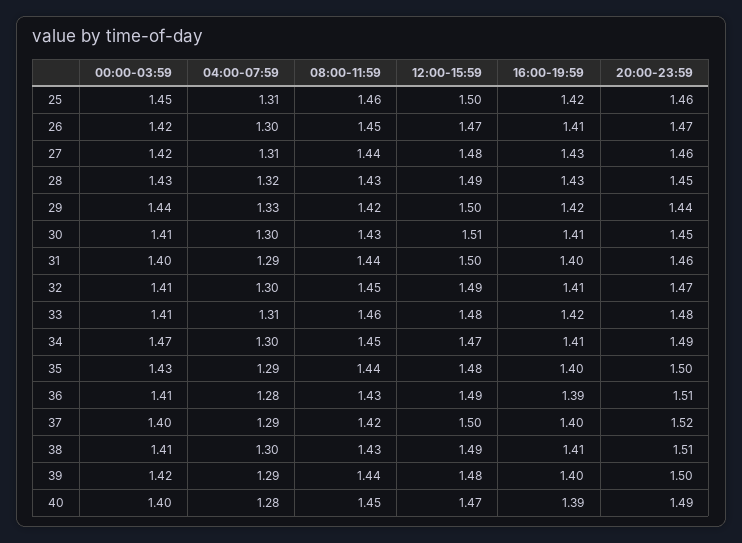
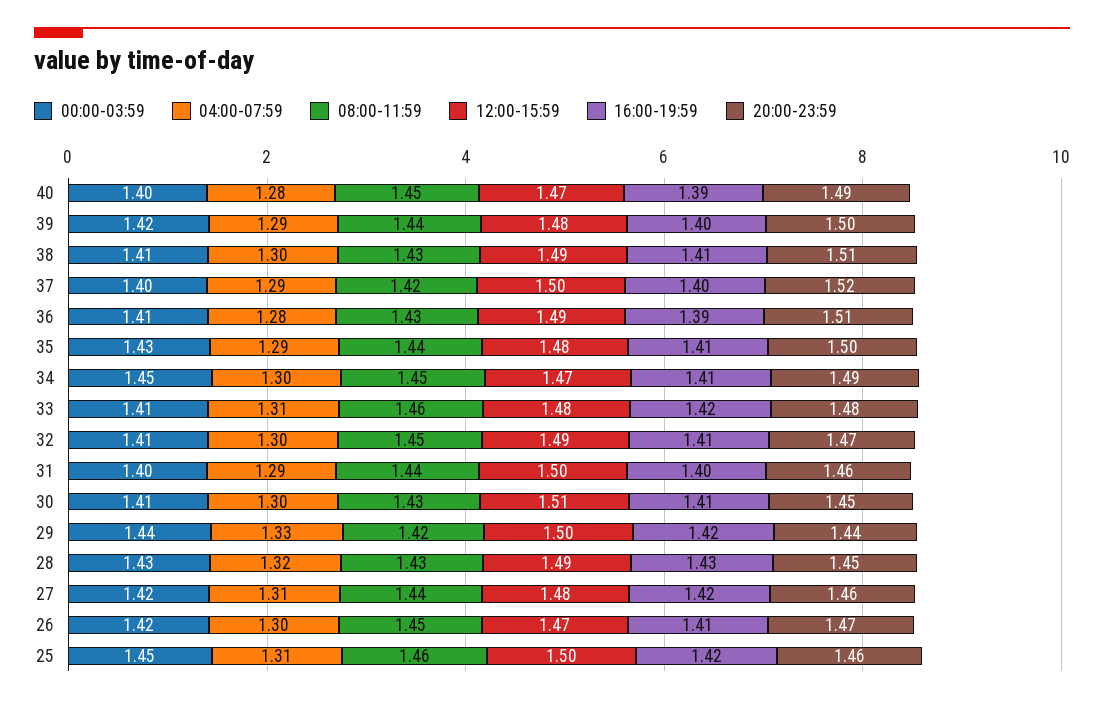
  {
    "00:00-03:59": {
      "25": 1.45,
      "26": 1.42,
      "27": 1.42,
      "28": 1.43,
      "29": 1.44,
      "30": 1.41,
      "31": 1.4,
      "32": 1.41,
      "33": 1.41,
-     "34": 1.47,
+     "34": 1.45,
      "35": 1.43,
      "36": 1.41,
      "37": 1.4,
      "38": 1.41,
      "39": 1.42,
      "40": 1.4
    },
    "04:00-07:59": {
      "25": 1.31,
      "26": 1.3,
      "27": 1.31,
      "28": 1.32,
      "29": 1.33,
      "30": 1.3,
      "31": 1.29,
      "32": 1.3,
      "33": 1.31,
      "34": 1.3,
      "35": 1.29,
      "36": 1.28,
      "37": 1.29,
      "38": 1.3,
      "39": 1.29,
      "40": 1.28
    },
    "08:00-11:59": {
      "25": 1.46,
      "26": 1.45,
      "27": 1.44,
      "28": 1.43,
      "29": 1.42,
      "30": 1.43,
      "31": 1.44,
      "32": 1.45,
      "33": 1.46,
      "34": 1.45,
      "35": 1.44,
      "36": 1.43,
      "37": 1.42,
      "38": 1.43,
      "39": 1.44,
      "40": 1.45
    },
    "12:00-15:59": {
      "25": 1.5,
      "26": 1.47,
      "27": 1.48,
      "28": 1.49,
      "29": 1.5,
      "30": 1.51,
      "31": 1.5,
      "32": 1.49,
      "33": 1.48,
      "34": 1.47,
      "35": 1.48,
      "36": 1.49,
      "37": 1.5,
      "38": 1.49,
      "39": 1.48,
      "40": 1.47
    },
    "16:00-19:59": {
      "25": 1.42,
      "26": 1.41,
-     "27": 1.43,
+     "27": 1.42,
      "28": 1.43,
      "29": 1.42,
      "30": 1.41,
      "31": 1.4,
      "32": 1.41,
      "33": 1.42,
      "34": 1.41,
-     "35": 1.4,
+     "35": 1.41,
      "36": 1.39,
      "37": 1.4,
      "38": 1.41,
      "39": 1.4,
      "40": 1.39
    },
    "20:00-23:59": {
      "25": 1.46,
      "26": 1.47,
      "27": 1.46,
      "28": 1.45,
      "29": 1.44,
      "30": 1.45,
      "31": 1.46,
      "32": 1.47,
      "33": 1.48,
      "34": 1.49,
      "35": 1.5,
      "36": 1.51,
      "37": 1.52,
      "38": 1.51,
      "39": 1.5,
      "40": 1.49
    }
  }

